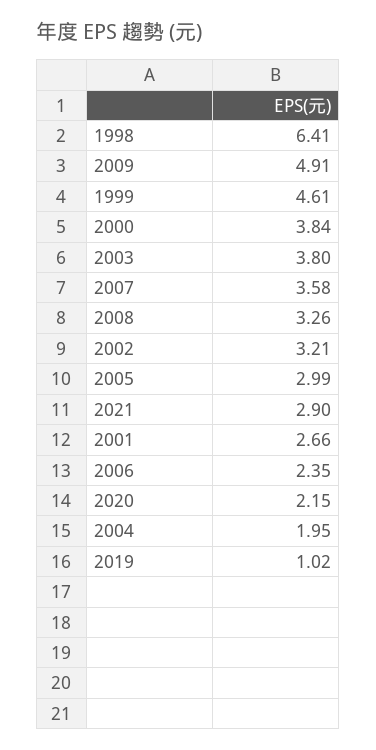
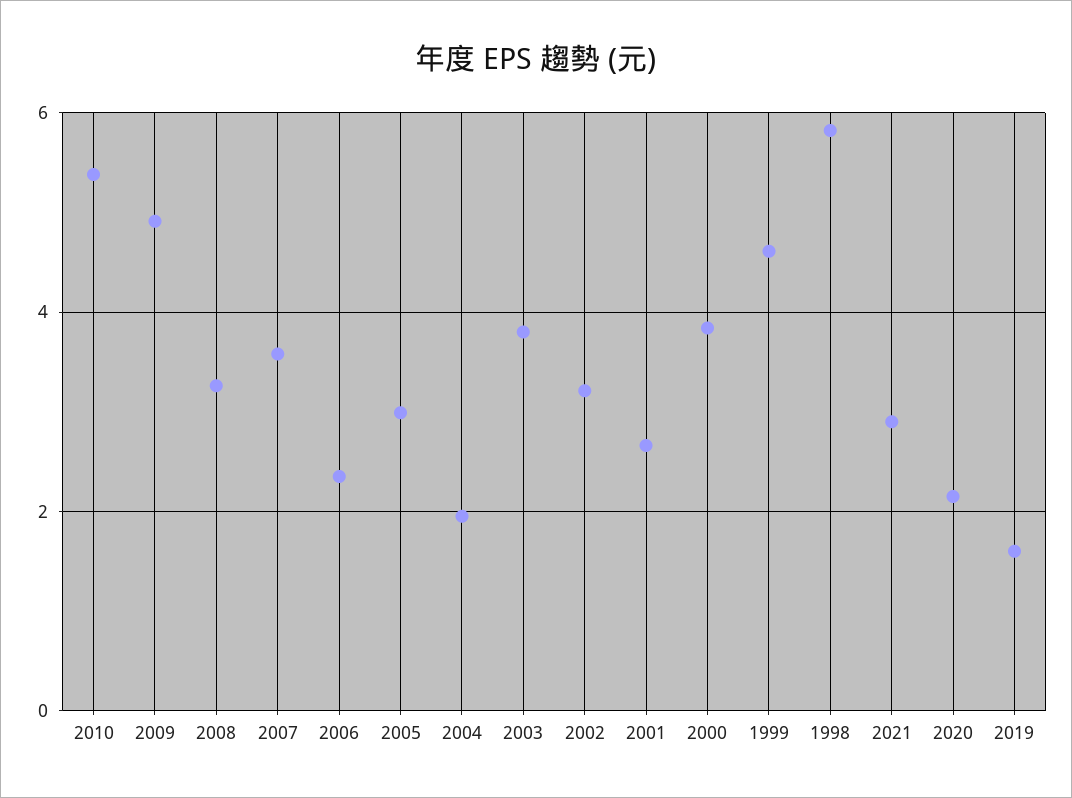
  {
-   "1998": 6.41,
+   "1998": 5.8,
    "2009": 4.91,
    "1999": 4.61,
    "2000": 3.84,
    "2003": 3.8,
    "2007": 3.58,
    "2008": 3.26,
    "2002": 3.21,
    "2005": 2.99,
    "2021": 2.9,
    "2001": 2.66,
    "2006": 2.35,
    "2020": 2.15,
    "2004": 1.95,
-   "2019": 1.02
+   "2019": 1.6,
+   "2010": 5.4
  }

